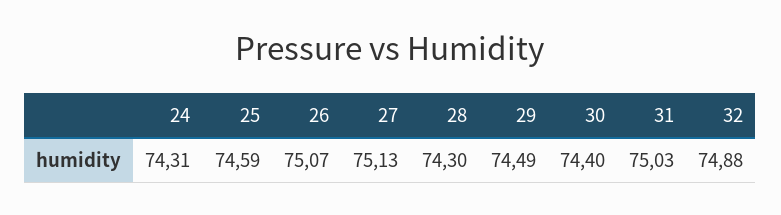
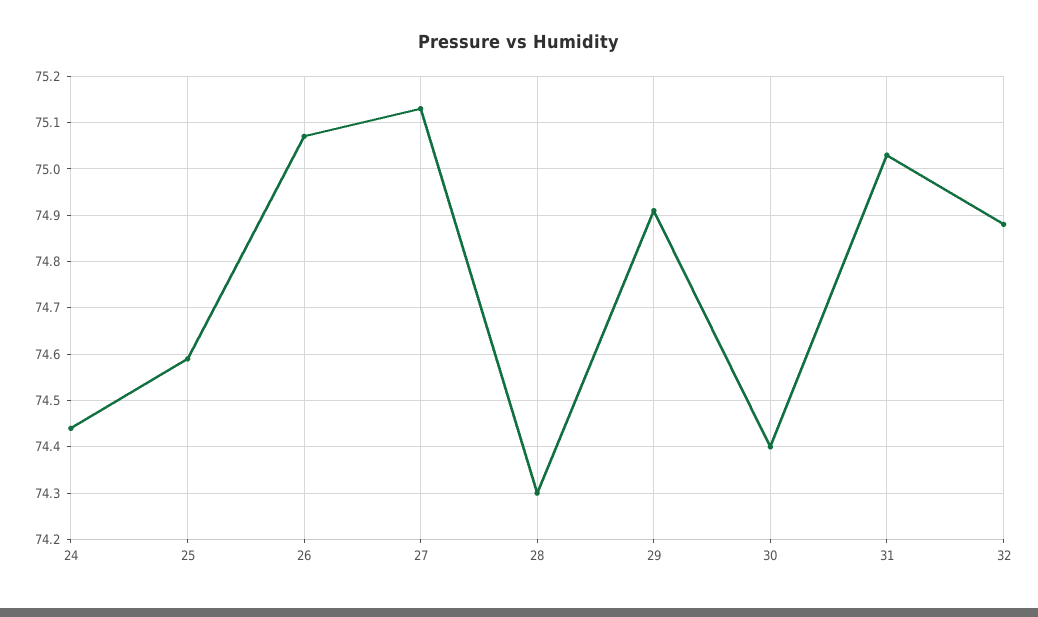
  {
-   "24": 74.31,
+   "24": 74.45,
    "25": 74.59,
    "26": 75.07,
    "27": 75.13,
    "28": 74.3,
-   "29": 74.49,
+   "29": 74.9,
    "30": 74.4,
    "31": 75.03,
    "32": 74.88
  }

